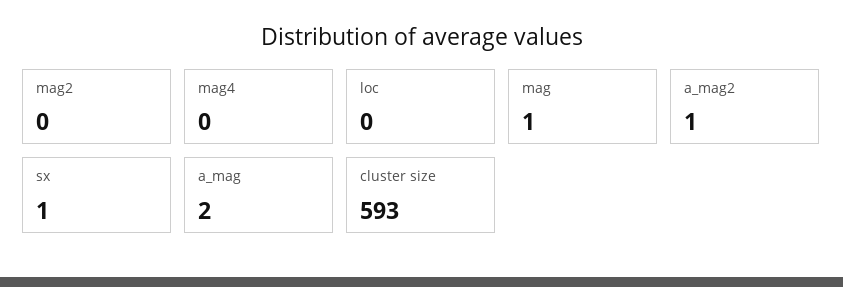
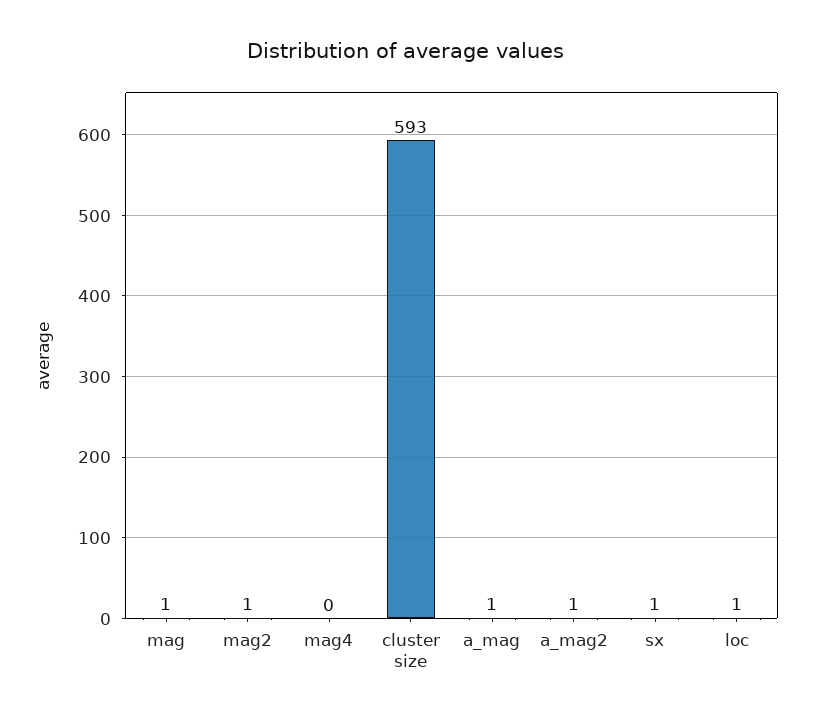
  {
-   "mag2": 0,
+   "mag2": 1,
    "mag4": 0,
-   "loc": 0,
+   "loc": 1,
    "mag": 1,
    "a_mag2": 1,
    "sx": 1,
-   "a_mag": 2,
+   "a_mag": 1,
    "cluster size": 593
  }

